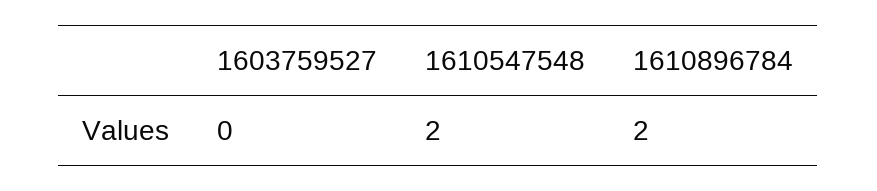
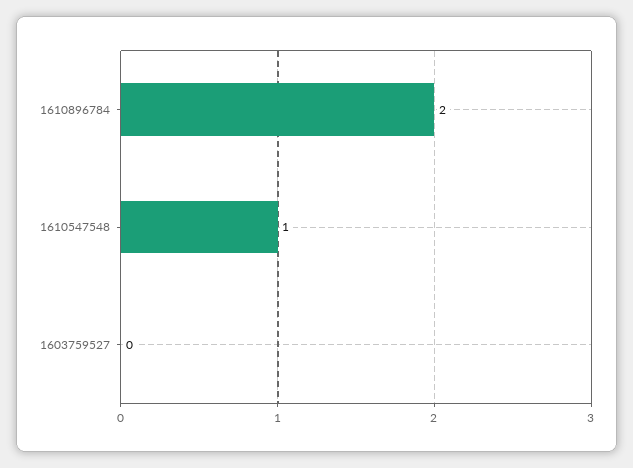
  {
    "1603759527": 0,
-   "1610547548": 2,
+   "1610547548": 1,
    "1610896784": 2
  }

